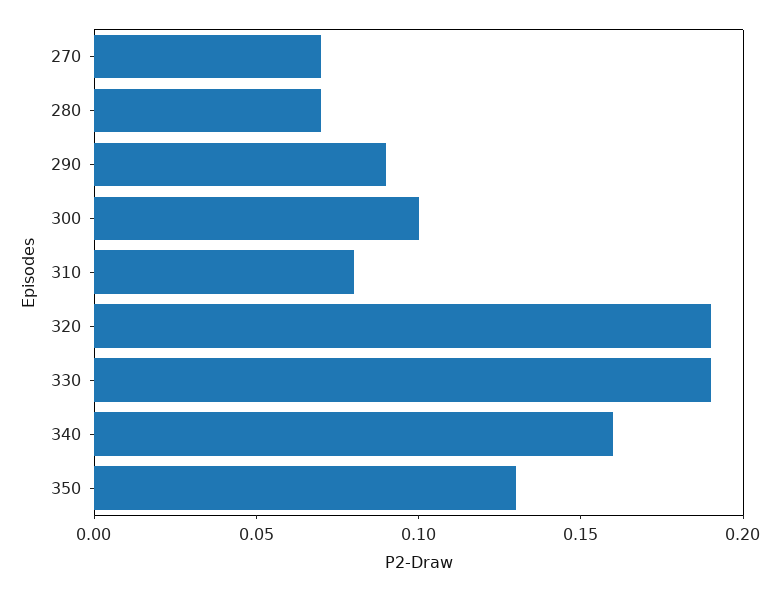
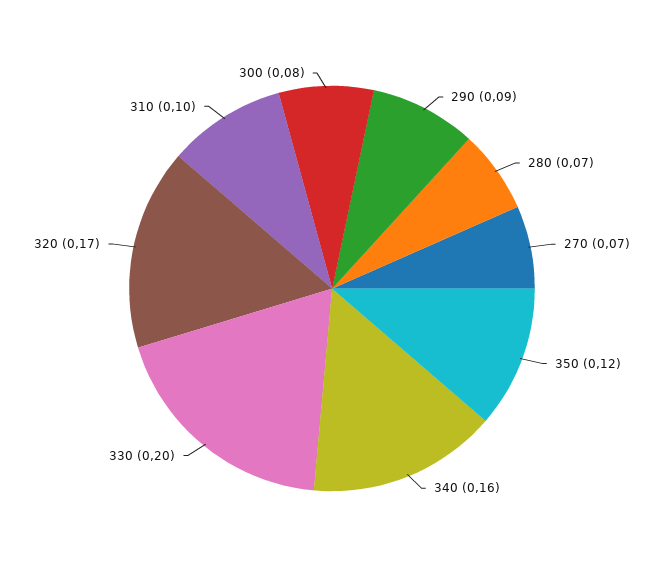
  {
    "270": 0.07,
    "280": 0.07,
    "290": 0.09,
-   "300": 0.1,
+   "300": 0.08,
-   "310": 0.08,
+   "310": 0.1,
-   "320": 0.19,
+   "320": 0.17,
-   "330": 0.19,
+   "330": 0.2,
    "340": 0.16,
-   "350": 0.13
+   "350": 0.12
  }

